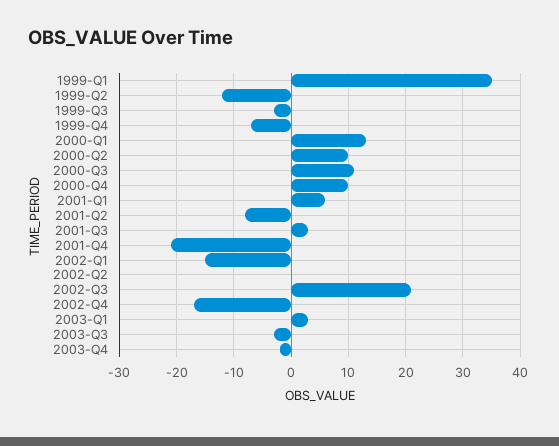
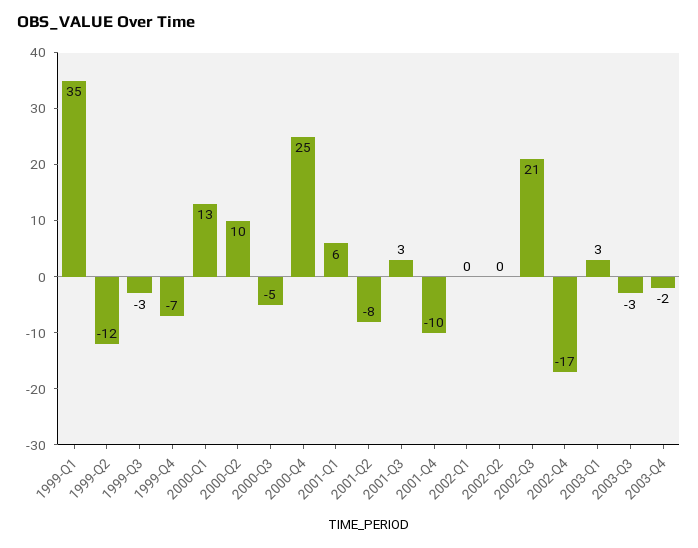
  {
    "1999-Q1": 35,
    "1999-Q2": -12,
    "1999-Q3": -3,
    "1999-Q4": -7,
    "2000-Q1": 13,
    "2000-Q2": 10,
-   "2000-Q3": 10,
+   "2000-Q3": -5,
-   "2000-Q4": 10,
+   "2000-Q4": 25,
    "2001-Q1": 6,
    "2001-Q2": -8,
    "2001-Q3": 3,
-   "2001-Q4": -20,
+   "2001-Q4": -10,
-   "2002-Q1": -15,
+   "2002-Q1": 0,
    "2002-Q2": 0,
    "2002-Q3": 21,
    "2002-Q4": -17,
    "2003-Q1": 3,
    "2003-Q3": -3,
    "2003-Q4": -2
  }

